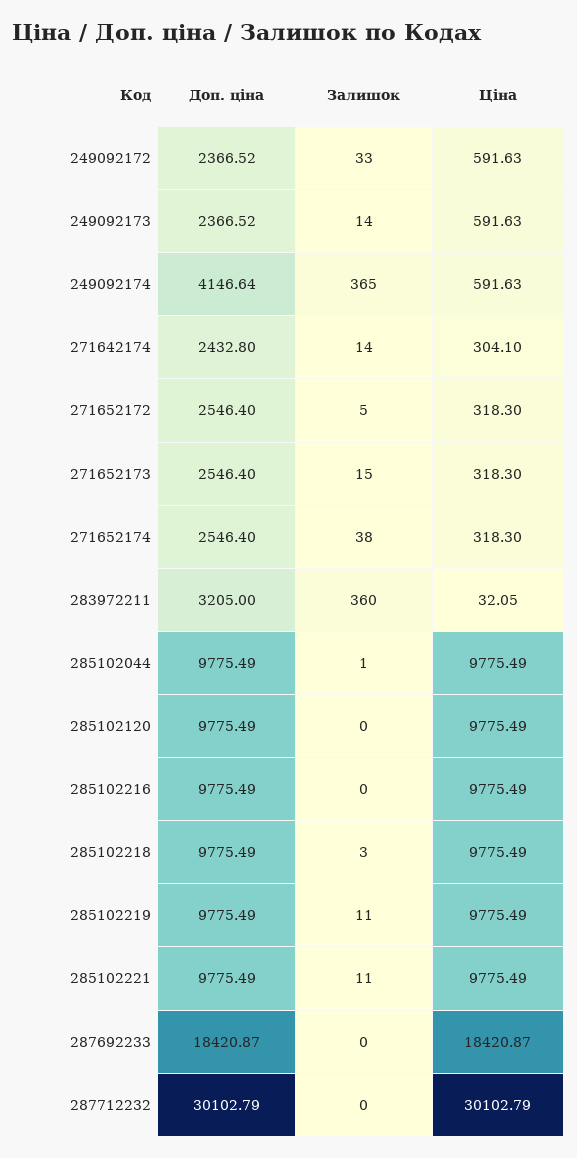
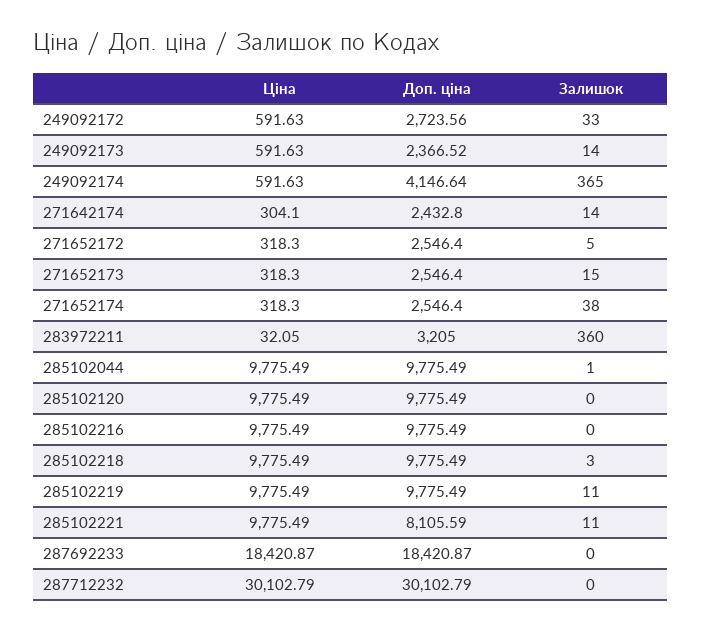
  {
    "Доп. ціна": {
-     "249092172": 2366.52,
+     "249092172": 2723.56,
      "249092173": 2366.52,
      "249092174": 4146.64,
      "271642174": 2432.8,
      "271652172": 2546.4,
      "271652173": 2546.4,
      "271652174": 2546.4,
      "283972211": 3205,
      "285102044": 9775.49,
      "285102120": 9775.49,
      "285102216": 9775.49,
      "285102218": 9775.49,
      "285102219": 9775.49,
-     "285102221": 9775.49,
+     "285102221": 8105.59,
      "287692233": 18420.87,
      "287712232": 30102.79
    },
    "Залишок": {
      "249092172": 33,
      "249092173": 14,
      "249092174": 365,
      "271642174": 14,
      "271652172": 5,
      "271652173": 15,
      "271652174": 38,
      "283972211": 360,
      "285102044": 1,
      "285102120": 0,
      "285102216": 0,
      "285102218": 3,
      "285102219": 11,
      "285102221": 11,
      "287692233": 0,
      "287712232": 0
    },
    "Ціна": {
      "249092172": 591.63,
      "249092173": 591.63,
      "249092174": 591.63,
      "271642174": 304.1,
      "271652172": 318.3,
      "271652173": 318.3,
      "271652174": 318.3,
      "283972211": 32.05,
      "285102044": 9775.49,
      "285102120": 9775.49,
      "285102216": 9775.49,
      "285102218": 9775.49,
      "285102219": 9775.49,
      "285102221": 9775.49,
      "287692233": 18420.87,
      "287712232": 30102.79
    }
  }

